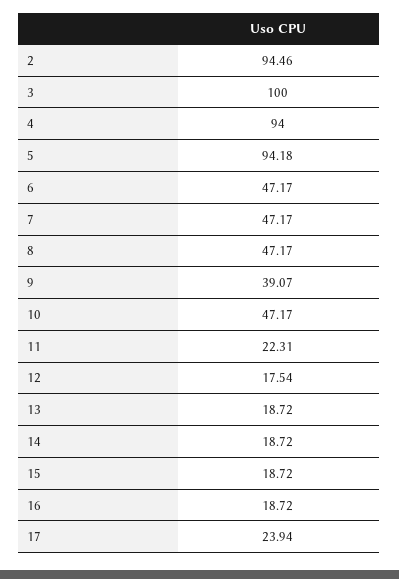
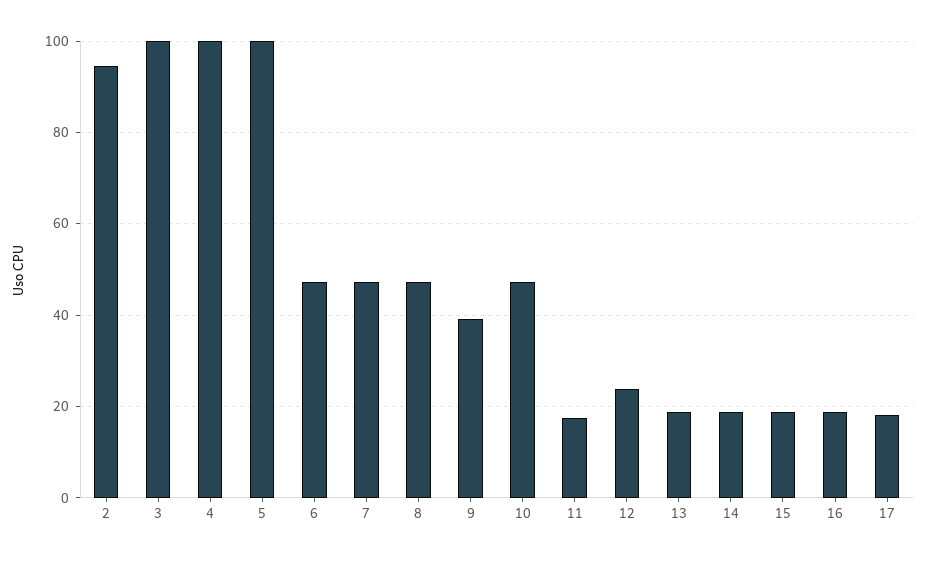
  {
    "2": 94.46,
    "3": 100,
-   "4": 94,
+   "4": 100,
-   "5": 94.18,
+   "5": 100,
    "6": 47.17,
    "7": 47.17,
    "8": 47.17,
    "9": 39.07,
    "10": 47.17,
-   "11": 22.31,
+   "11": 18,
-   "12": 17.54,
+   "12": 24,
    "13": 18.72,
    "14": 18.72,
    "15": 18.72,
    "16": 18.72,
-   "17": 23.94
+   "17": 18
  }

